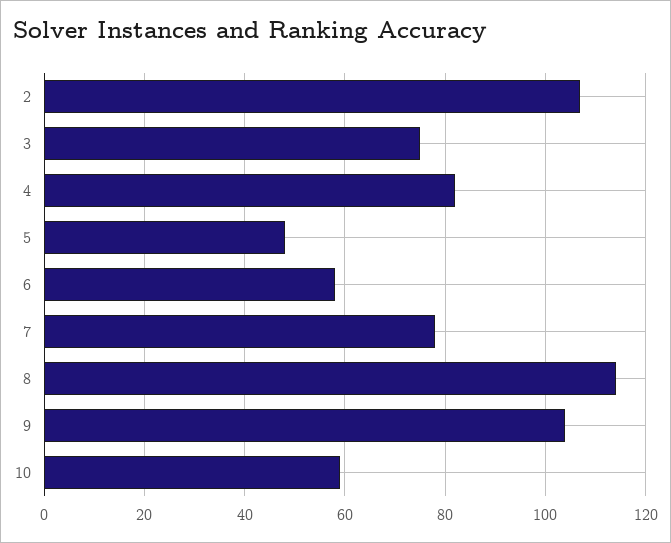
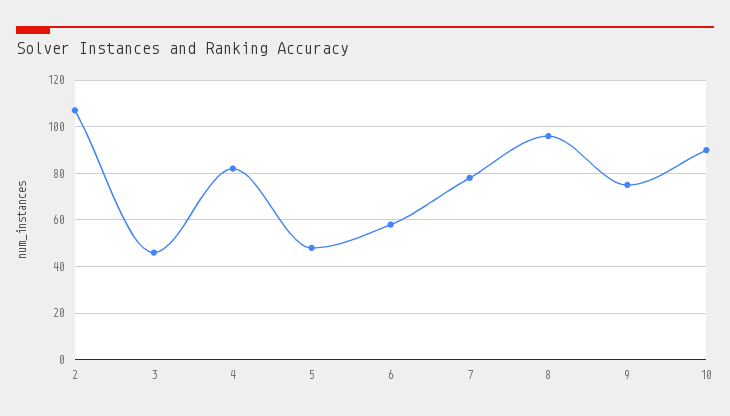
  {
    "2": 105,
-   "3": 75,
+   "3": 45,
    "4": 80,
    "5": 50,
    "6": 60,
    "7": 80,
-   "8": 115,
+   "8": 95,
-   "9": 105,
+   "9": 75,
-   "10": 60
+   "10": 90
  }

